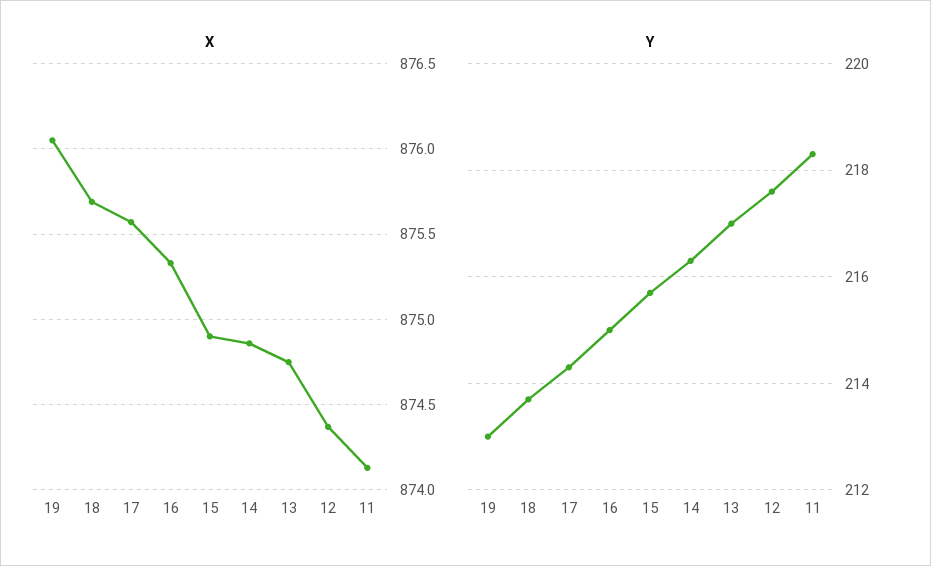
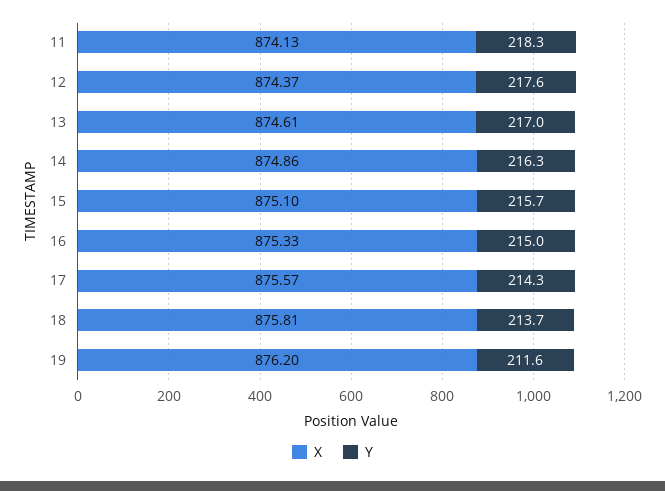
  {
    "X": {
-     "19": 876.05,
+     "19": 876.2,
-     "18": 875.7,
+     "18": 875.81,
      "17": 875.57,
      "16": 875.33,
-     "15": 874.9,
+     "15": 875.1,
      "14": 874.86,
-     "13": 874.75,
+     "13": 874.61,
      "12": 874.37,
      "11": 874.13
    },
    "Y": {
-     "19": 213,
+     "19": 211.6,
      "18": 213.7,
      "17": 214.3,
      "16": 215,
      "15": 215.7,
      "14": 216.3,
      "13": 217,
      "12": 217.6,
      "11": 218.3
    }
  }

